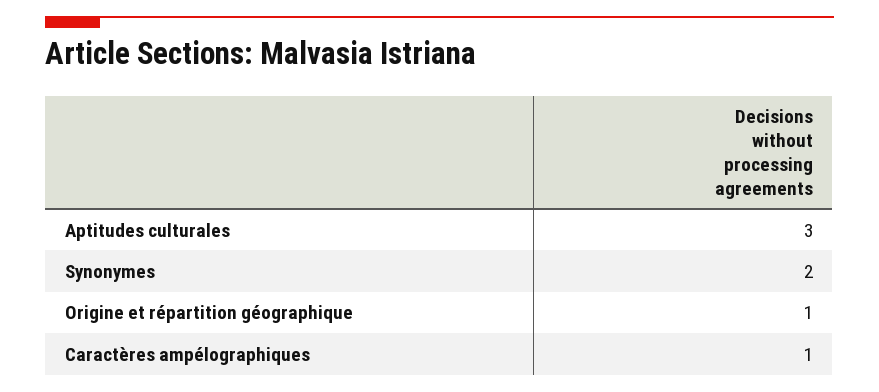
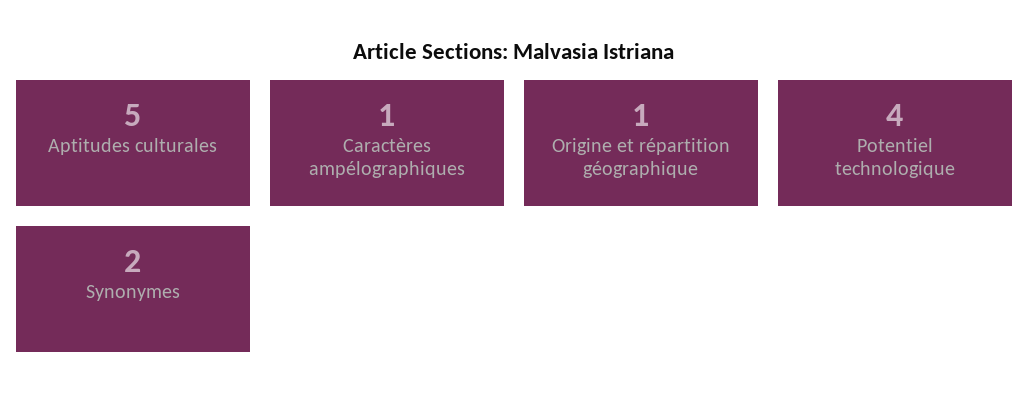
  {
-   "Aptitudes culturales": 3,
+   "Aptitudes culturales": 5,
    "Synonymes": 2,
    "Origine et répartition géographique": 1,
-   "Caractères ampélographiques": 1
+   "Caractères ampélographiques": 1,
+   "Potentiel technologique": 4
  }

